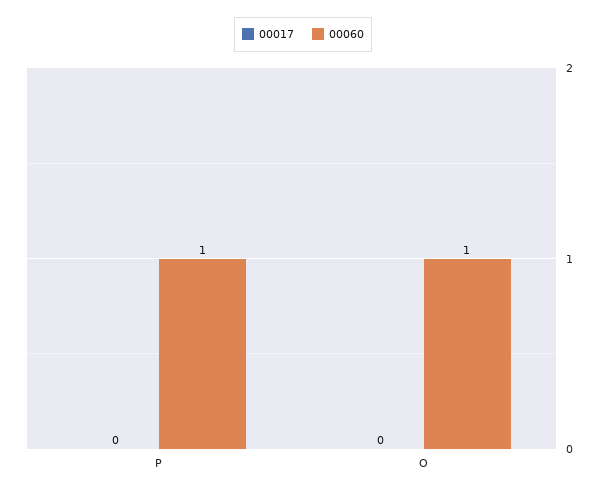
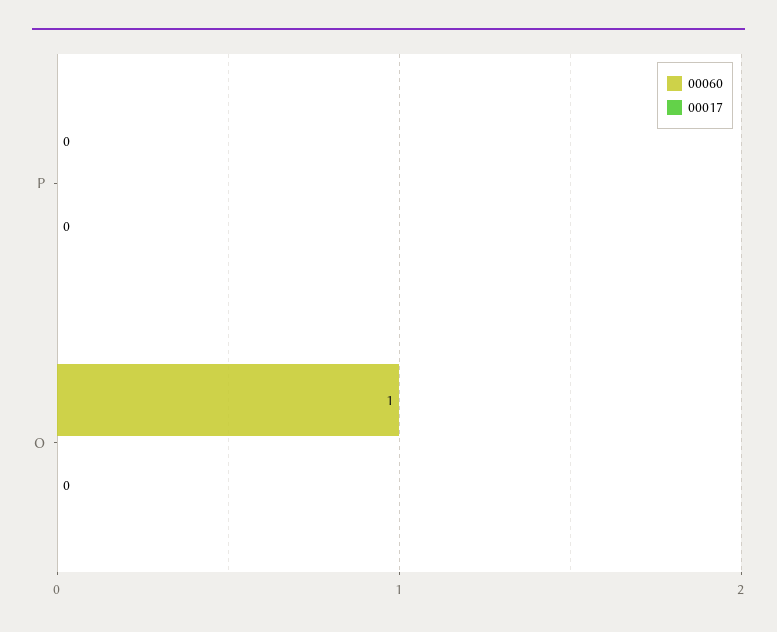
  {
    "00017": {
      "P": 0,
      "O": 0
    },
    "00060": {
-     "P": 1,
+     "P": 0,
      "O": 1
    }
  }

